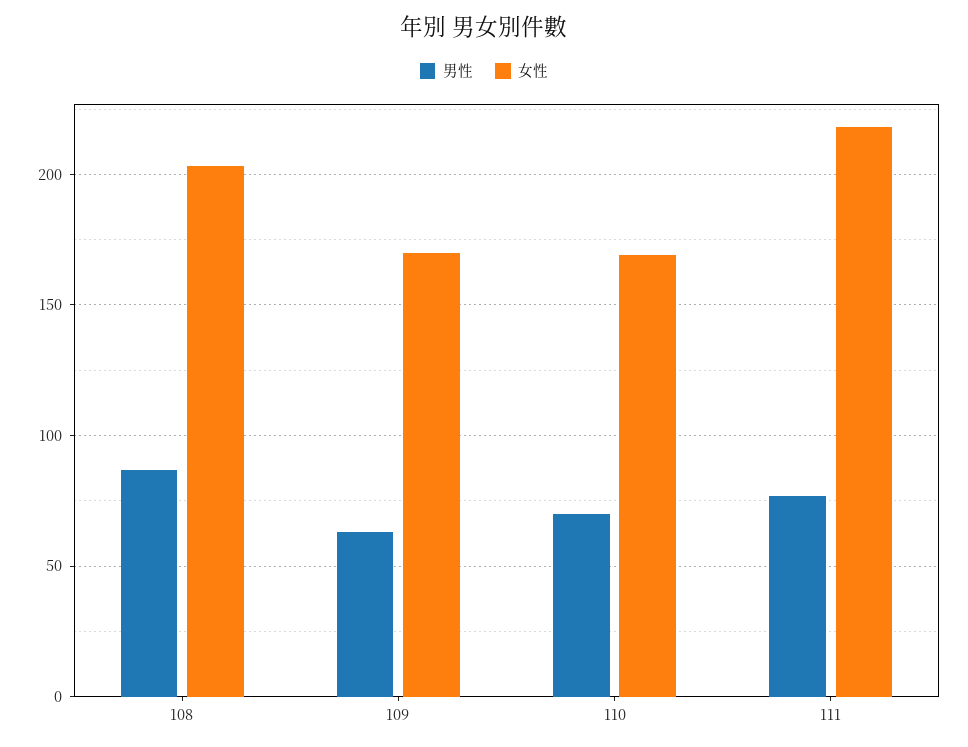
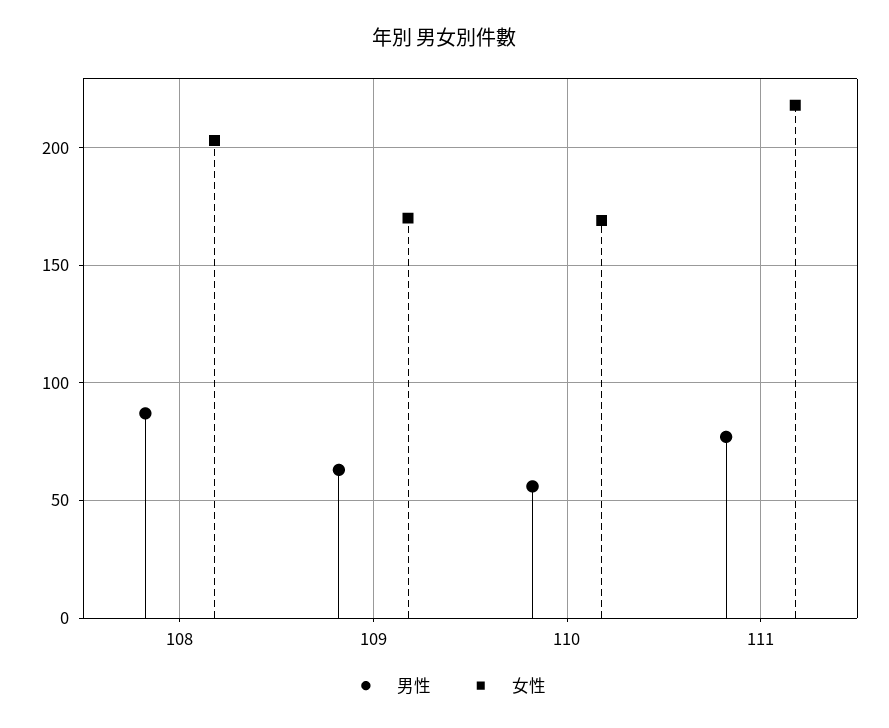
  {
    "男性": {
      "108": 85,
      "109": 65,
-     "110": 70,
+     "110": 55,
      "111": 75
    },
    "女性": {
      "108": 205,
      "109": 170,
      "110": 170,
      "111": 220
    }
  }

